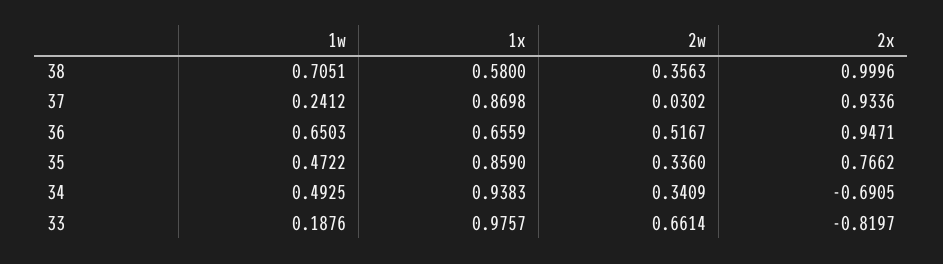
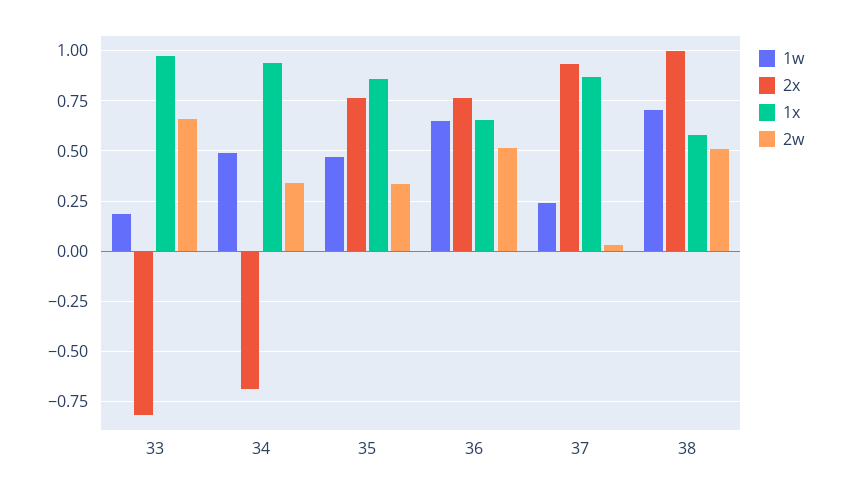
  {
    "1w": {
      "38": 0.7051,
      "37": 0.2412,
      "36": 0.6503,
      "35": 0.4722,
      "34": 0.4925,
      "33": 0.1876
    },
    "1x": {
      "38": 0.58,
      "37": 0.8698,
      "36": 0.6559,
      "35": 0.859,
      "34": 0.9383,
      "33": 0.9757
    },
    "2w": {
-     "38": 0.3563,
+     "38": 0.5,
      "37": 0.0302,
      "36": 0.5167,
      "35": 0.336,
      "34": 0.3409,
      "33": 0.6614
    },
    "2x": {
      "38": 0.9996,
      "37": 0.9336,
-     "36": 0.9471,
+     "36": 0.75,
      "35": 0.7662,
      "34": -0.6905,
      "33": -0.8197
    }
  }

